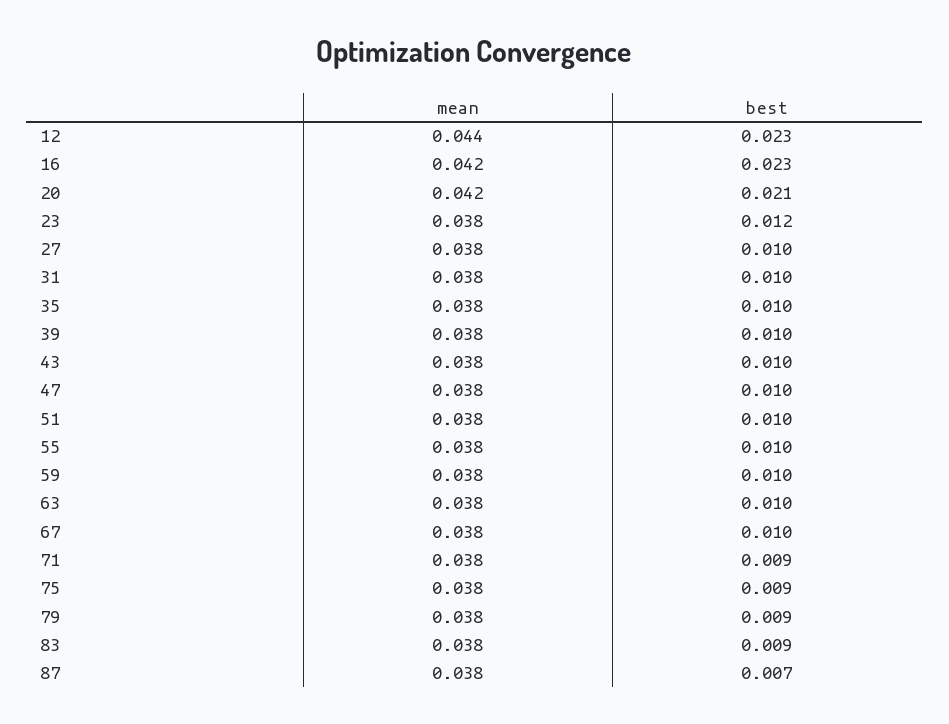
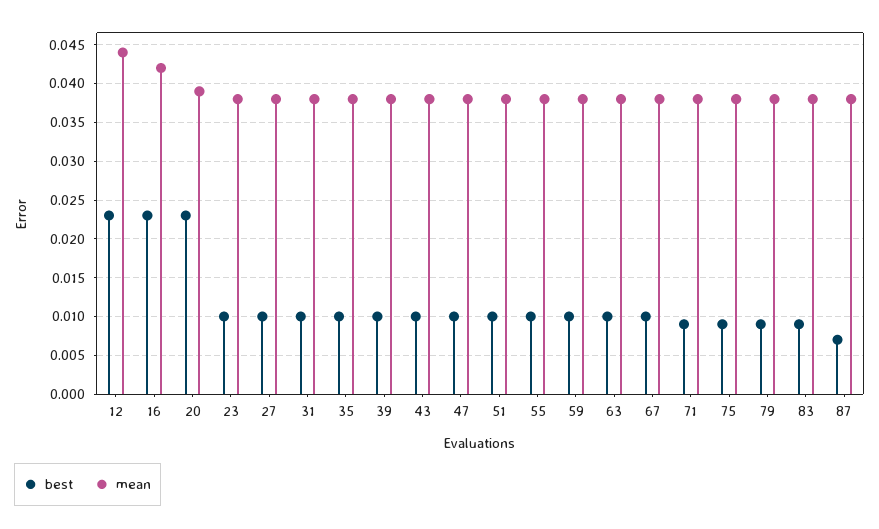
  {
    "mean": {
      "12": 0.044,
      "16": 0.042,
-     "20": 0.042,
+     "20": 0.039,
      "23": 0.038,
      "27": 0.038,
      "31": 0.038,
      "35": 0.038,
      "39": 0.038,
      "43": 0.038,
      "47": 0.038,
      "51": 0.038,
      "55": 0.038,
      "59": 0.038,
      "63": 0.038,
      "67": 0.038,
      "71": 0.038,
      "75": 0.038,
      "79": 0.038,
      "83": 0.038,
      "87": 0.038
    },
    "best": {
      "12": 0.023,
      "16": 0.023,
-     "20": 0.021,
+     "20": 0.023,
-     "23": 0.012,
+     "23": 0.01,
      "27": 0.01,
      "31": 0.01,
      "35": 0.01,
      "39": 0.01,
      "43": 0.01,
      "47": 0.01,
      "51": 0.01,
      "55": 0.01,
      "59": 0.01,
      "63": 0.01,
      "67": 0.01,
      "71": 0.009,
      "75": 0.009,
      "79": 0.009,
      "83": 0.009,
      "87": 0.007
    }
  }

